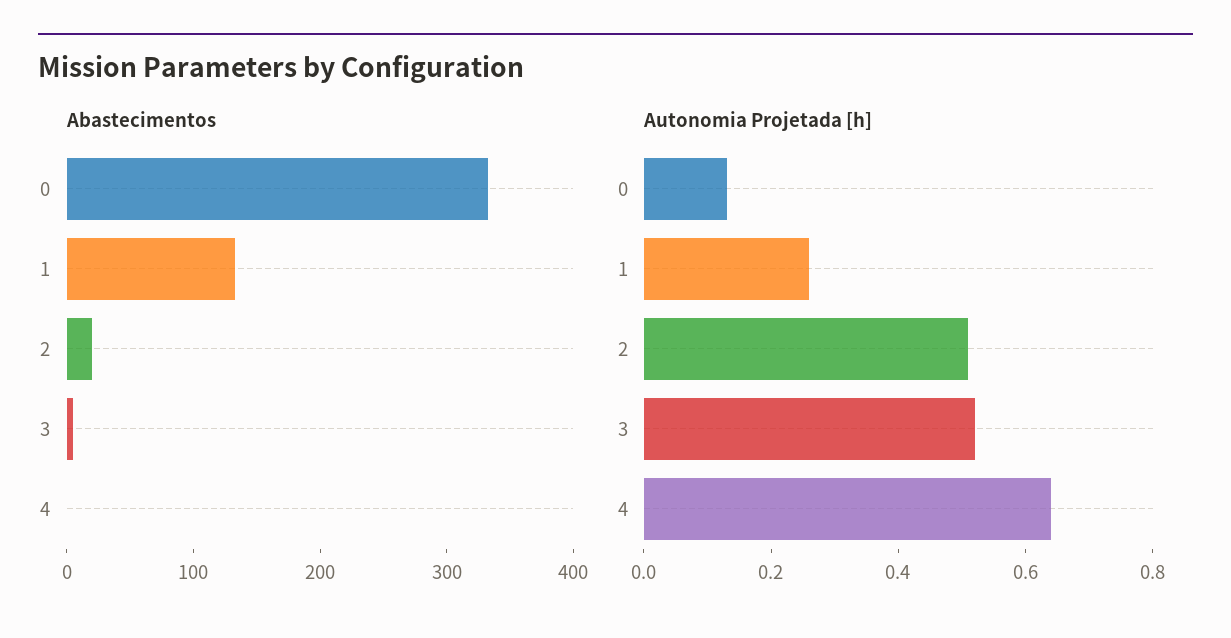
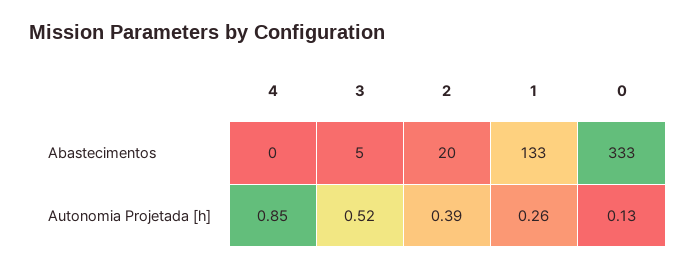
  {
    "Abastecimentos": {
      "0": 333,
      "1": 133,
      "2": 20,
      "3": 5,
      "4": 0
    },
    "Autonomia Projetada [h]": {
      "0": 0.13,
      "1": 0.26,
-     "2": 0.5,
+     "2": 0.39,
      "3": 0.52,
-     "4": 0.65
+     "4": 0.85
    }
  }

